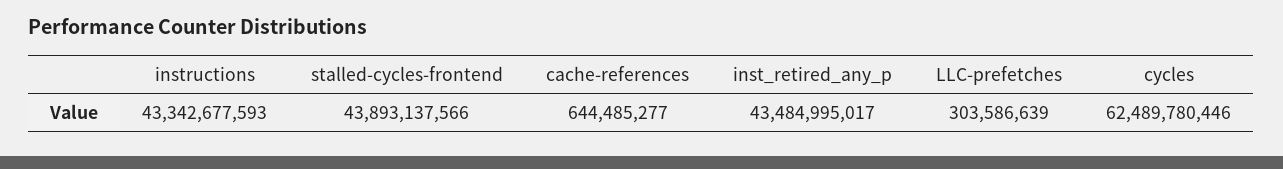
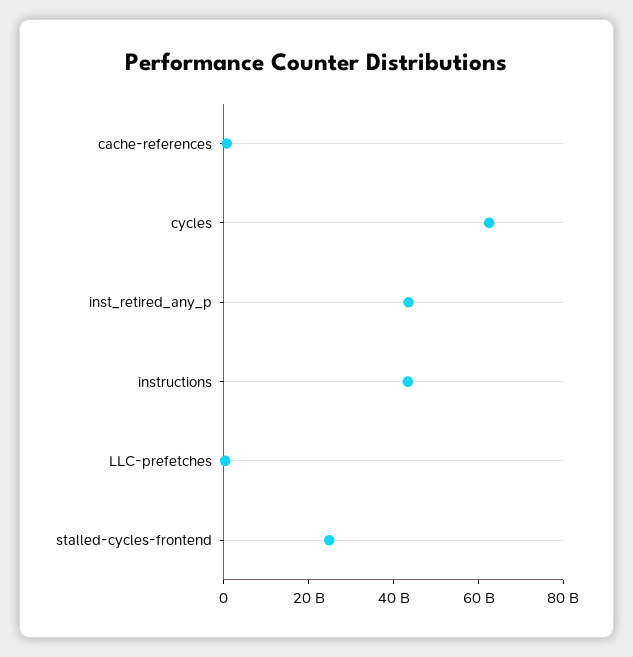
  {
    "instructions": 43342677593,
-   "stalled-cycles-frontend": 43893137566,
+   "stalled-cycles-frontend": 25000000000,
    "cache-references": 644485277,
    "inst_retired_any_p": 43484995017,
    "LLC-prefetches": 303586639,
    "cycles": 62489780446
  }

